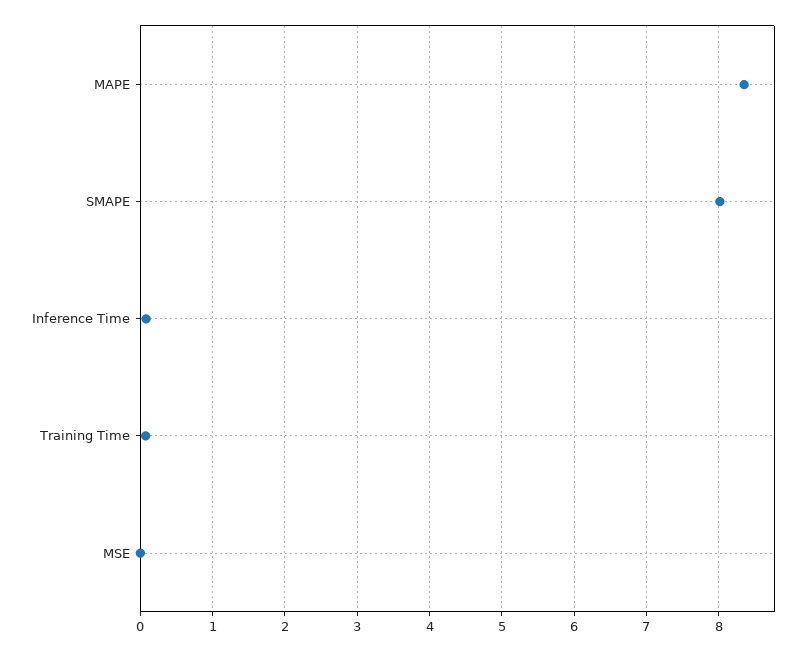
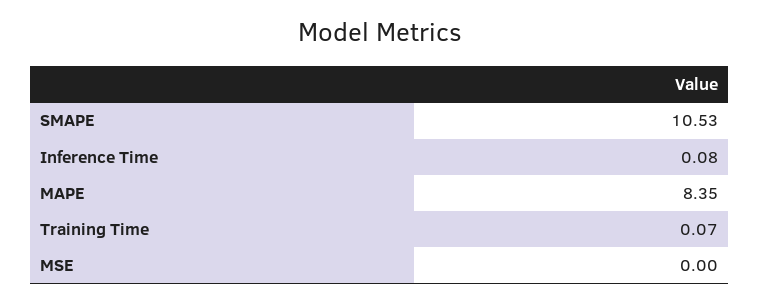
  {
    "MAPE": 8.35,
-   "SMAPE": 8,
+   "SMAPE": 10.53,
    "Inference Time": 0.08,
    "Training Time": 0.07,
    "MSE": 0
  }

